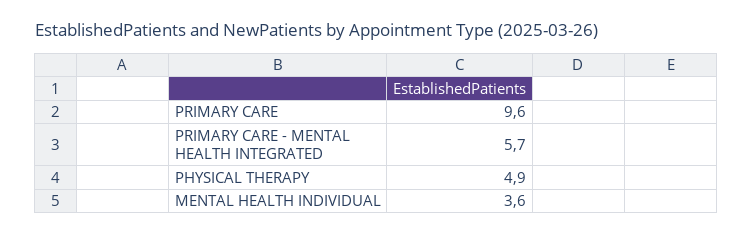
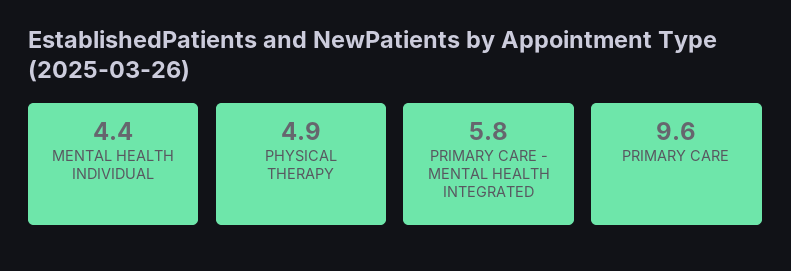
  {
    "PRIMARY CARE": 9.6,
-   "PRIMARY CARE - MENTAL HEALTH INTEGRATED": 5.7,
+   "PRIMARY CARE - MENTAL HEALTH INTEGRATED": 5.8,
    "PHYSICAL THERAPY": 4.9,
-   "MENTAL HEALTH INDIVIDUAL": 3.6
+   "MENTAL HEALTH INDIVIDUAL": 4.4
  }

